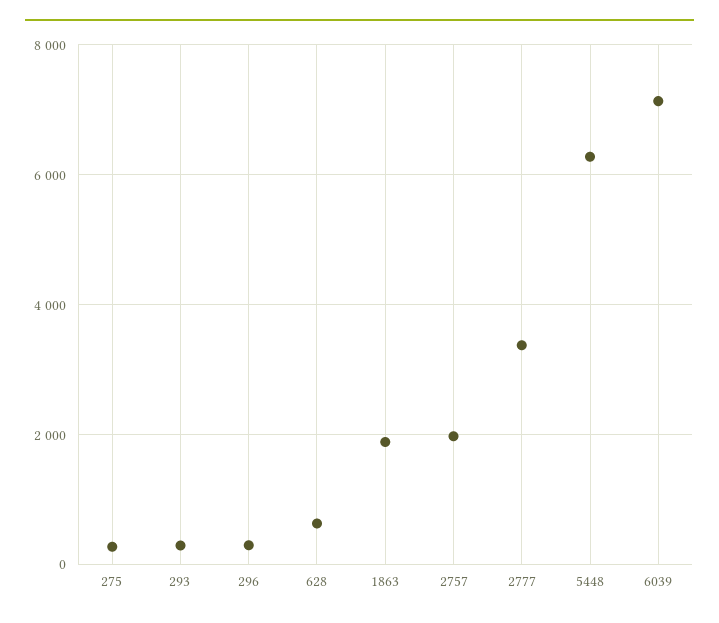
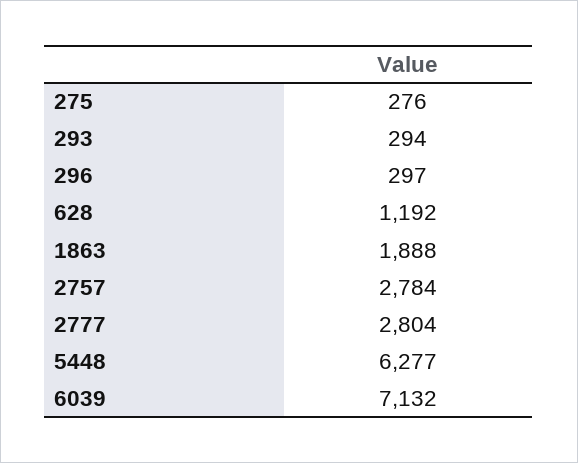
  {
    "275": 276,
    "293": 294,
    "296": 297,
-   "628": 600,
+   "628": 1192,
    "1863": 1888,
-   "2757": 2000,
+   "2757": 2784,
-   "2777": 3400,
+   "2777": 2804,
    "5448": 6277,
    "6039": 7132
  }

